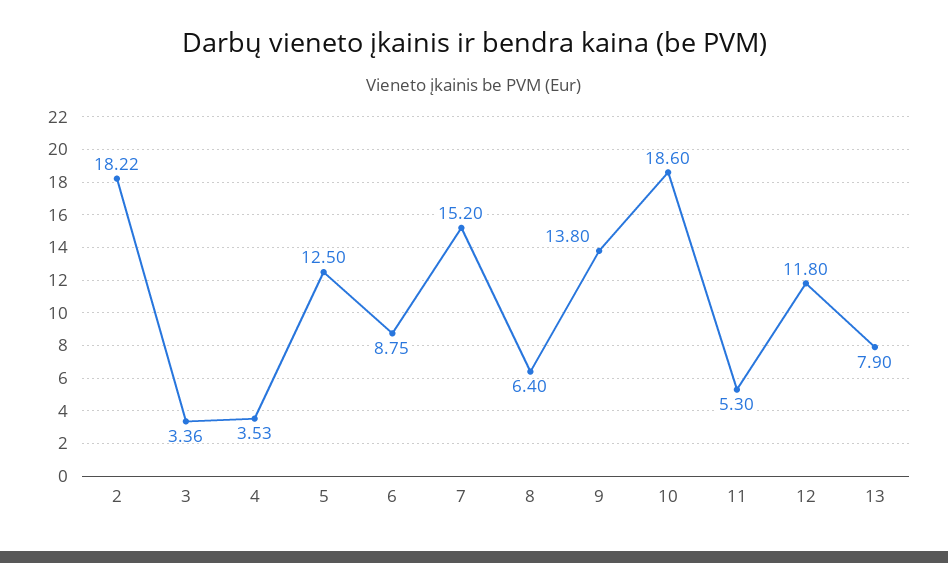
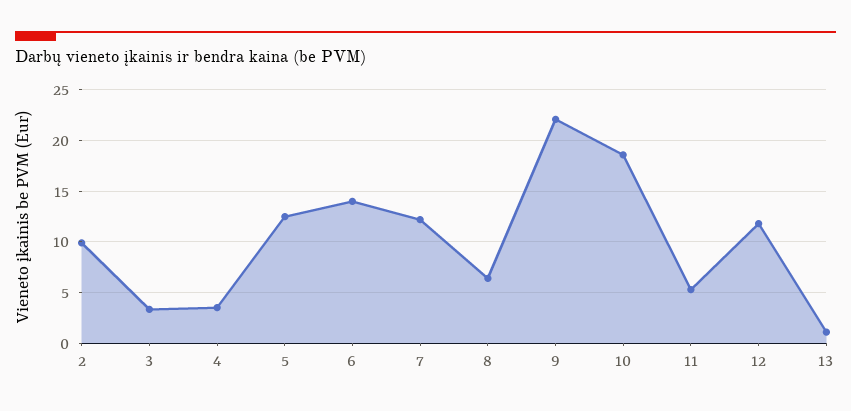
  {
-   "2": 18.22,
+   "2": 10,
    "3": 3.36,
    "4": 3.53,
    "5": 12.5,
-   "6": 8.75,
+   "6": 14,
-   "7": 15.2,
+   "7": 12,
    "8": 6.4,
-   "9": 13.8,
+   "9": 22,
    "10": 18.6,
    "11": 5.3,
    "12": 11.8,
-   "13": 7.9
+   "13": 1
  }

